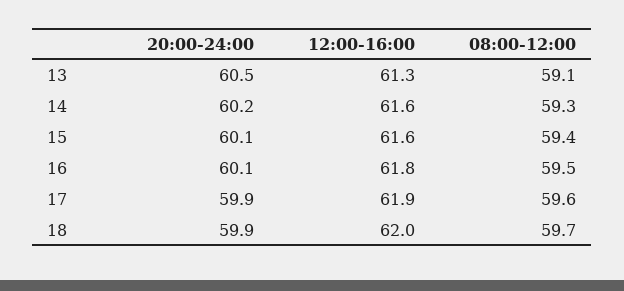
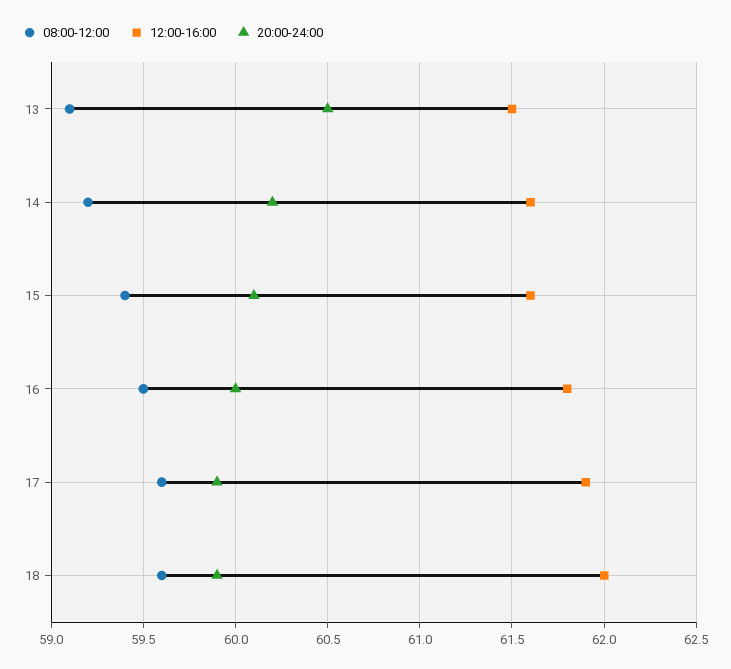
  {
    "20:00-24:00": {
      "13": 60.5,
      "14": 60.2,
      "15": 60.1,
-     "16": 60.1,
+     "16": 60,
      "17": 59.9,
      "18": 59.9
    },
    "12:00-16:00": {
-     "13": 61.3,
+     "13": 61.5,
      "14": 61.6,
      "15": 61.6,
      "16": 61.8,
      "17": 61.9,
      "18": 62
    },
    "08:00-12:00": {
      "13": 59.1,
-     "14": 59.3,
+     "14": 59.2,
      "15": 59.4,
      "16": 59.5,
      "17": 59.6,
-     "18": 59.7
+     "18": 59.6
    }
  }

